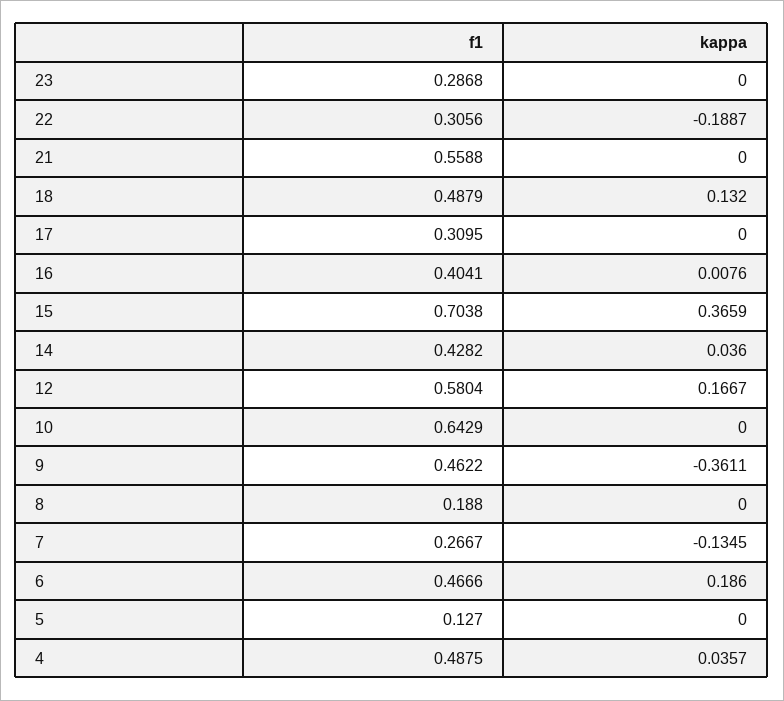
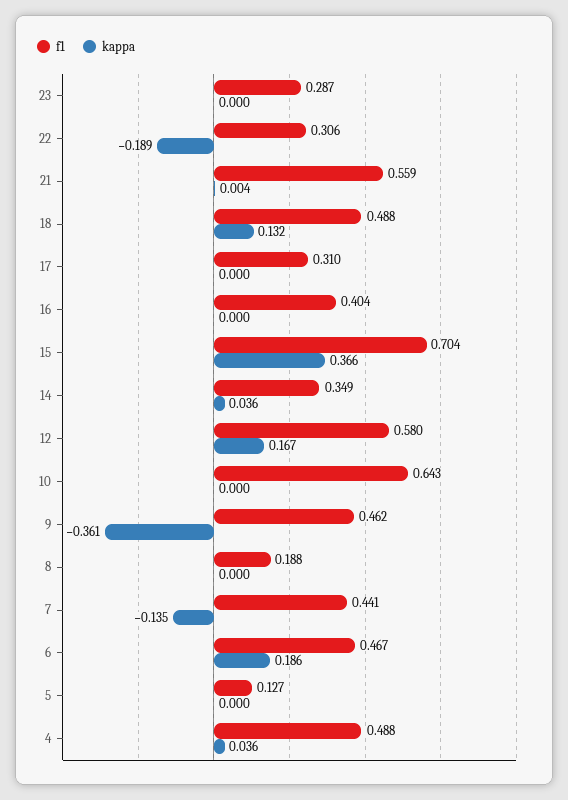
  {
    "f1": {
      "23": 0.2868,
      "22": 0.3056,
      "21": 0.5588,
      "18": 0.4879,
      "17": 0.3095,
      "16": 0.4041,
      "15": 0.7038,
-     "14": 0.4282,
+     "14": 0.349,
      "12": 0.5804,
      "10": 0.6429,
      "9": 0.4622,
      "8": 0.188,
-     "7": 0.2667,
+     "7": 0.441,
      "6": 0.4666,
      "5": 0.127,
      "4": 0.4875
    },
    "kappa": {
      "23": 0,
      "22": -0.1887,
-     "21": 0,
+     "21": 0.004,
      "18": 0.132,
      "17": 0,
-     "16": 0.0076,
+     "16": 0,
      "15": 0.3659,
      "14": 0.036,
      "12": 0.1667,
      "10": 0,
      "9": -0.3611,
      "8": 0,
      "7": -0.1345,
      "6": 0.186,
      "5": 0,
      "4": 0.0357
    }
  }

